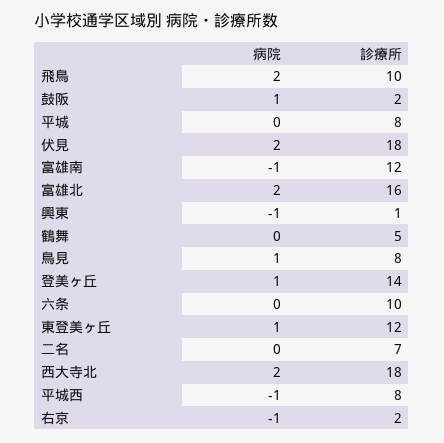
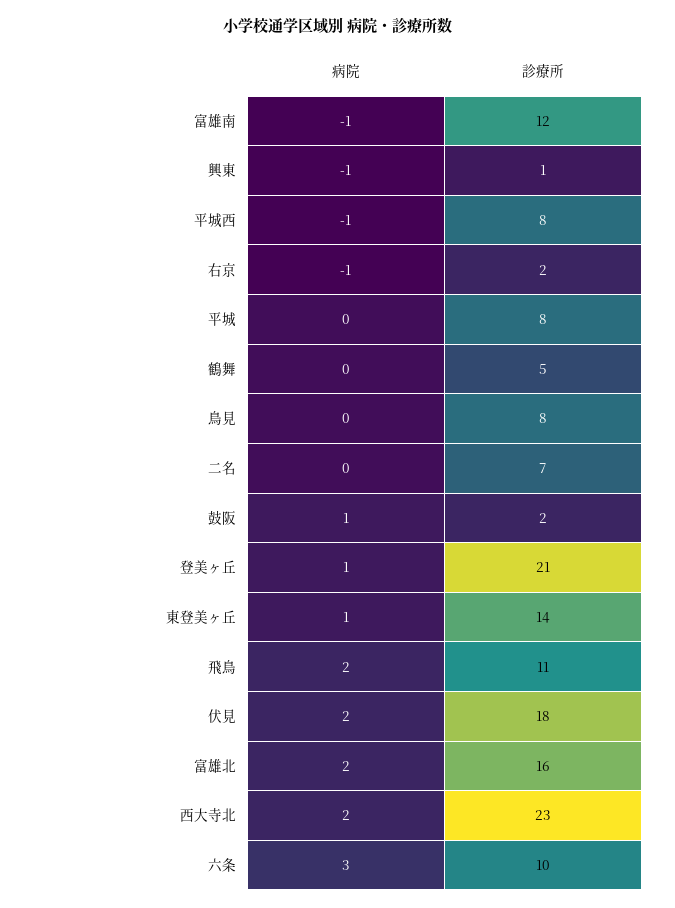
  {
    "病院": {
      "飛鳥": 2,
      "鼓阪": 1,
      "平城": 0,
      "伏見": 2,
      "富雄南": -1,
      "富雄北": 2,
      "興東": -1,
      "鶴舞": 0,
-     "鳥見": 1,
+     "鳥見": 0,
      "登美ヶ丘": 1,
-     "六条": 0,
+     "六条": 3,
      "東登美ヶ丘": 1,
      "二名": 0,
      "西大寺北": 2,
      "平城西": -1,
      "右京": -1
    },
    "診療所": {
-     "飛鳥": 10,
+     "飛鳥": 11,
      "鼓阪": 2,
      "平城": 8,
      "伏見": 18,
      "富雄南": 12,
      "富雄北": 16,
      "興東": 1,
      "鶴舞": 5,
      "鳥見": 8,
-     "登美ヶ丘": 14,
+     "登美ヶ丘": 21,
      "六条": 10,
-     "東登美ヶ丘": 12,
+     "東登美ヶ丘": 14,
      "二名": 7,
-     "西大寺北": 18,
+     "西大寺北": 23,
      "平城西": 8,
      "右京": 2
    }
  }

